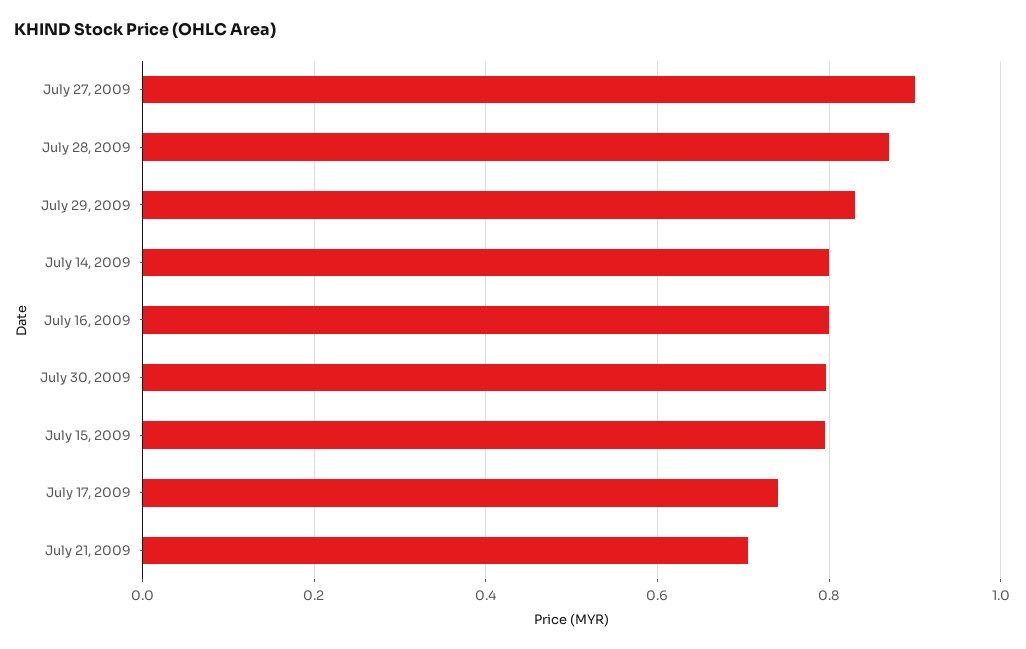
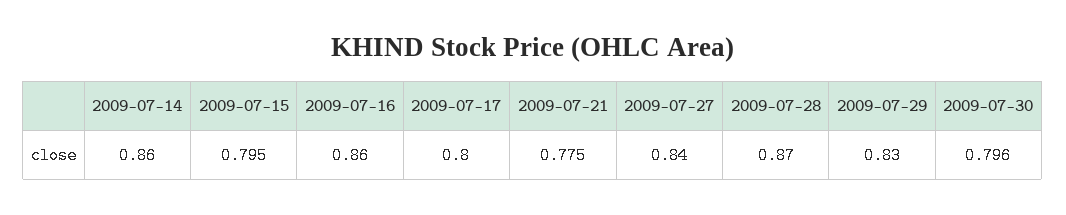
  {
-   "July 27, 2009": 0.9,
+   "July 27, 2009": 0.84,
    "July 28, 2009": 0.87,
    "July 29, 2009": 0.83,
-   "July 14, 2009": 0.8,
+   "July 14, 2009": 0.86,
-   "July 16, 2009": 0.8,
+   "July 16, 2009": 0.86,
    "July 30, 2009": 0.796,
    "July 15, 2009": 0.795,
-   "July 17, 2009": 0.74,
+   "July 17, 2009": 0.8,
-   "July 21, 2009": 0.7
+   "July 21, 2009": 0.775
  }

